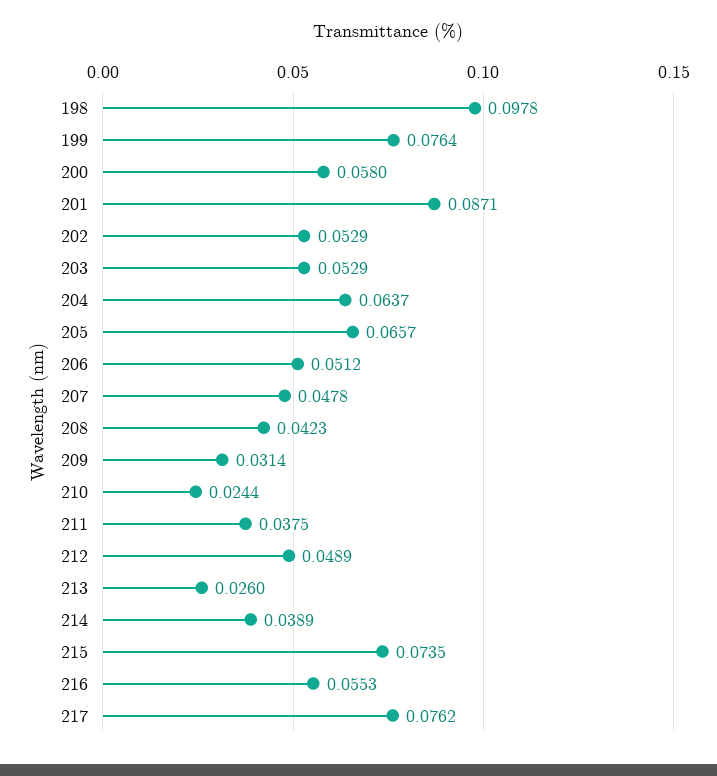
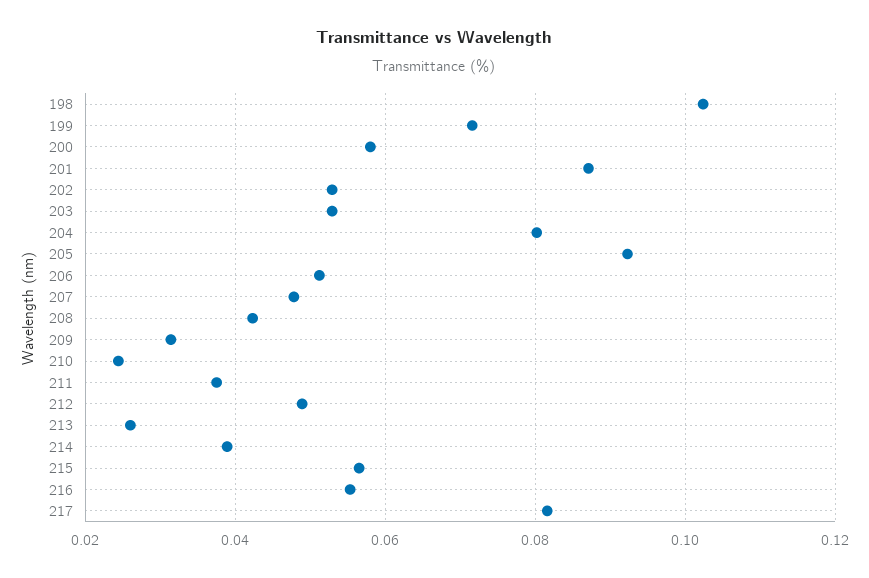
  {
-   "198": 0.0978,
+   "198": 0.102,
-   "199": 0.0764,
+   "199": 0.072,
    "200": 0.058,
    "201": 0.0871,
    "202": 0.0529,
    "203": 0.0529,
-   "204": 0.0637,
+   "204": 0.08,
-   "205": 0.0657,
+   "205": 0.092,
    "206": 0.0512,
    "207": 0.0478,
    "208": 0.0423,
    "209": 0.0314,
    "210": 0.0244,
    "211": 0.0375,
    "212": 0.0489,
    "213": 0.026,
    "214": 0.0389,
-   "215": 0.0735,
+   "215": 0.056,
    "216": 0.0553,
-   "217": 0.0762
+   "217": 0.082
  }

